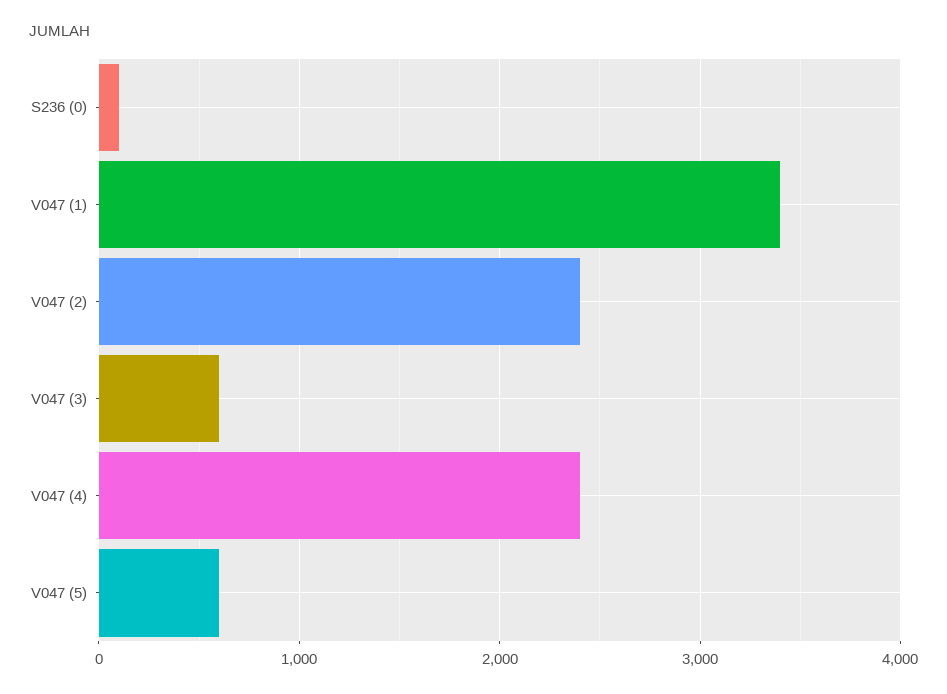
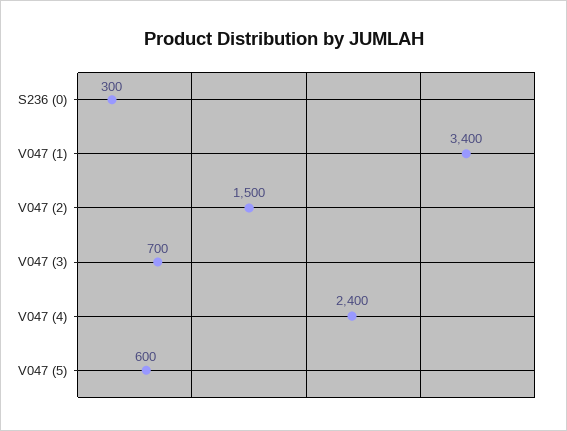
  {
-   "S236 (0)": 100,
+   "S236 (0)": 300,
    "V047 (1)": 3400,
-   "V047 (2)": 2400,
+   "V047 (2)": 1500,
-   "V047 (3)": 600,
+   "V047 (3)": 700,
    "V047 (4)": 2400,
    "V047 (5)": 600
  }

